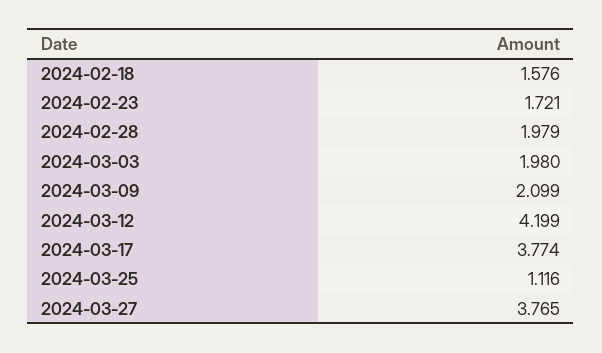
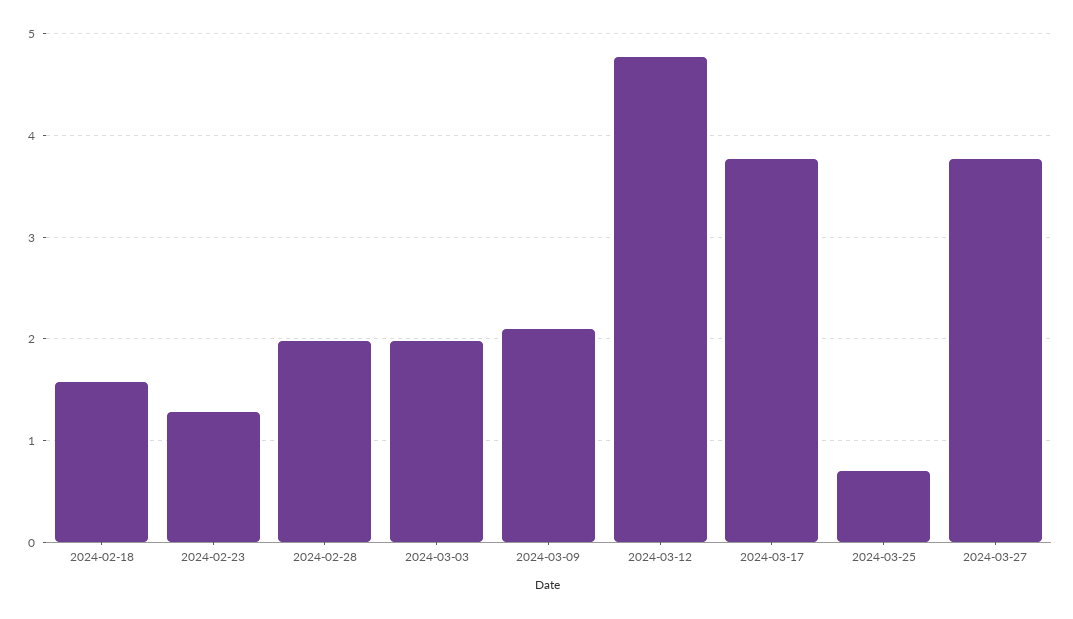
  {
    "2024-02-18": 1.576,
-   "2024-02-23": 1.721,
+   "2024-02-23": 1.3,
    "2024-02-28": 1.979,
    "2024-03-03": 1.98,
    "2024-03-09": 2.099,
-   "2024-03-12": 4.199,
+   "2024-03-12": 4.8,
    "2024-03-17": 3.774,
-   "2024-03-25": 1.116,
+   "2024-03-25": 0.7,
    "2024-03-27": 3.765
  }

